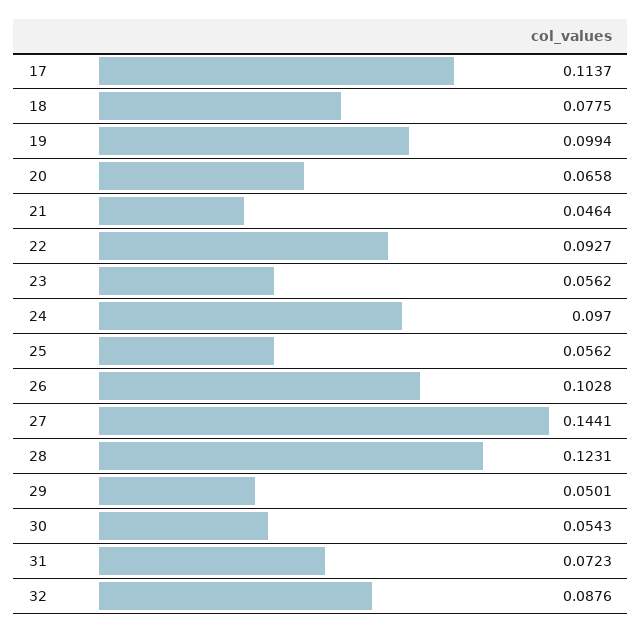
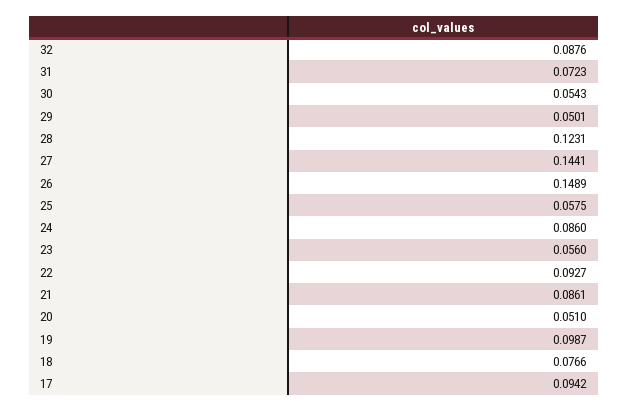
  {
-   "17": 0.1137,
+   "17": 0.0942,
-   "18": 0.0775,
+   "18": 0.0766,
-   "19": 0.0994,
+   "19": 0.0987,
-   "20": 0.0658,
+   "20": 0.051,
-   "21": 0.0464,
+   "21": 0.0861,
    "22": 0.0927,
-   "23": 0.0562,
+   "23": 0.056,
-   "24": 0.097,
+   "24": 0.086,
-   "25": 0.0562,
+   "25": 0.0575,
-   "26": 0.1028,
+   "26": 0.1489,
    "27": 0.1441,
    "28": 0.1231,
    "29": 0.0501,
    "30": 0.0543,
    "31": 0.0723,
    "32": 0.0876
  }

